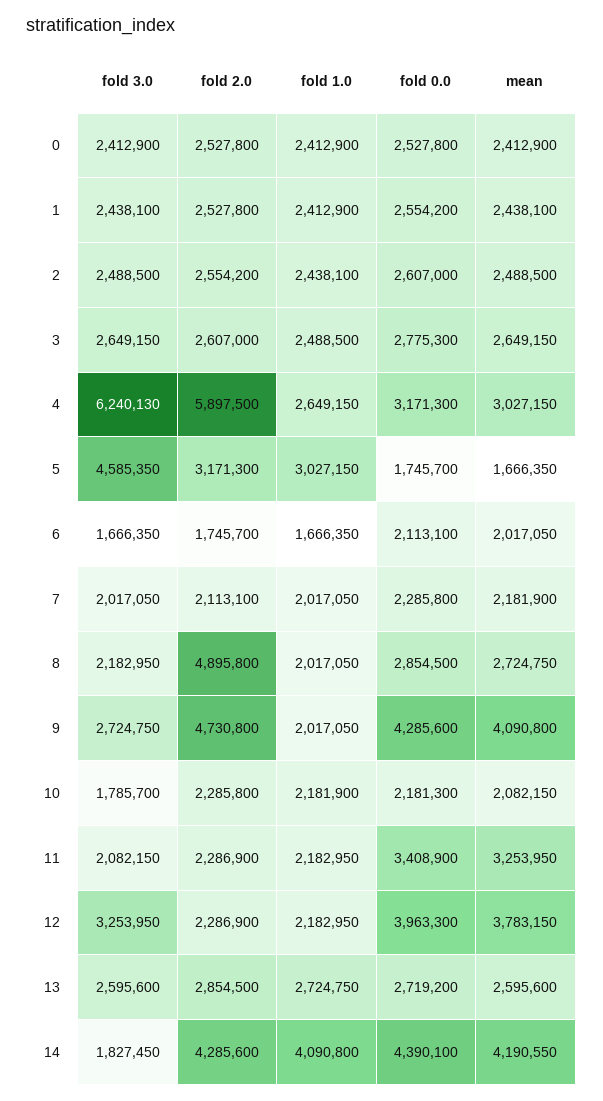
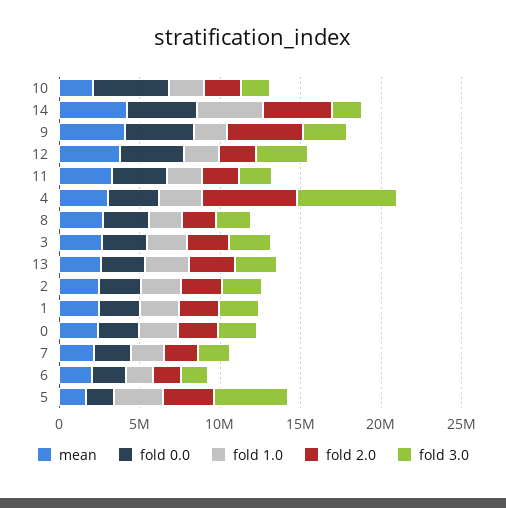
  {
    "fold 3.0": {
      "0": 2412900,
      "1": 2438100,
      "2": 2488500,
      "3": 2649150,
      "4": 6240130,
      "5": 4585350,
      "6": 1666350,
      "7": 2017050,
      "8": 2182950,
      "9": 2724750,
      "10": 1785700,
      "11": 2082150,
      "12": 3253950,
      "13": 2595600,
      "14": 1827450
    },
    "fold 2.0": {
      "0": 2527800,
      "1": 2527800,
      "2": 2554200,
      "3": 2607000,
      "4": 5897500,
      "5": 3171300,
      "6": 1745700,
      "7": 2113100,
-     "8": 4895800,
+     "8": 2000000,
      "9": 4730800,
      "10": 2285800,
      "11": 2286900,
      "12": 2286900,
      "13": 2854500,
      "14": 4285600
    },
    "fold 1.0": {
      "0": 2412900,
      "1": 2412900,
      "2": 2438100,
      "3": 2488500,
      "4": 2649150,
      "5": 3027150,
      "6": 1666350,
      "7": 2017050,
      "8": 2017050,
      "9": 2017050,
      "10": 2181900,
      "11": 2182950,
      "12": 2182950,
      "13": 2724750,
      "14": 4090800
    },
    "fold 0.0": {
      "0": 2527800,
      "1": 2554200,
      "2": 2607000,
      "3": 2775300,
      "4": 3171300,
      "5": 1745700,
      "6": 2113100,
      "7": 2285800,
      "8": 2854500,
      "9": 4285600,
-     "10": 2181300,
+     "10": 5000000,
      "11": 3408900,
      "12": 3963300,
      "13": 2719200,
      "14": 4390100
    },
    "mean": {
      "0": 2412900,
      "1": 2438100,
      "2": 2488500,
      "3": 2649150,
      "4": 3027150,
      "5": 1666350,
      "6": 2017050,
      "7": 2181900,
      "8": 2724750,
      "9": 4090800,
      "10": 2082150,
      "11": 3253950,
      "12": 3783150,
      "13": 2595600,
      "14": 4190550
    }
  }

